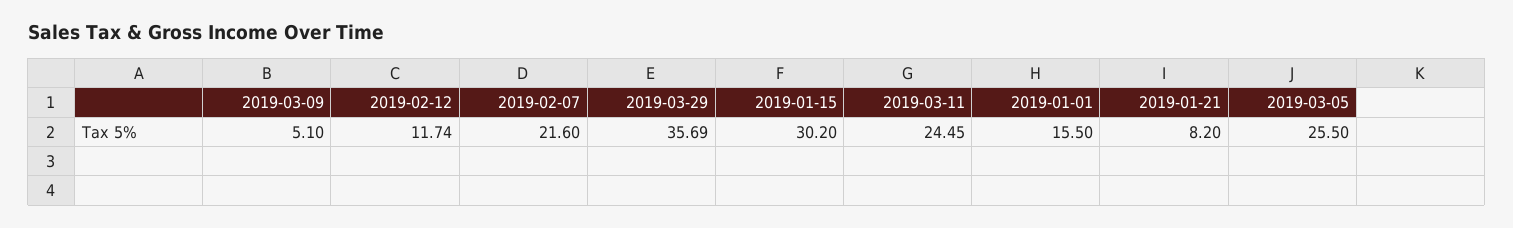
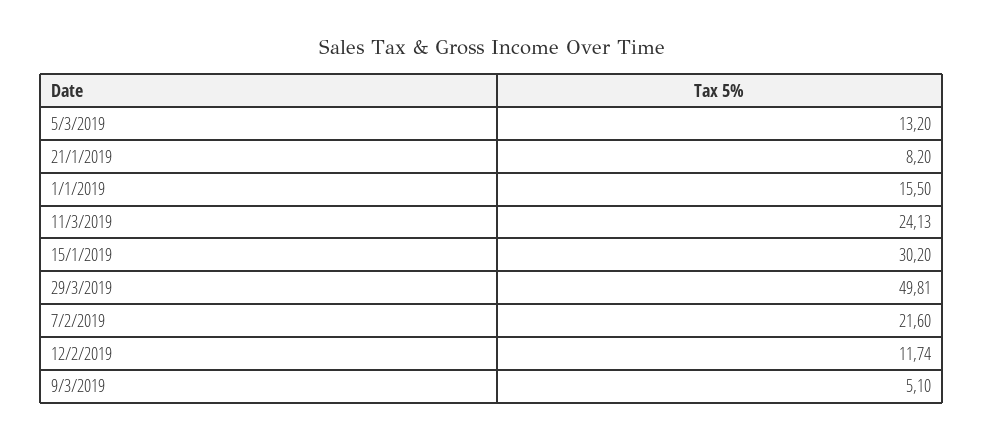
  {
    "2019-03-09": 5.1,
    "2019-02-12": 11.74,
    "2019-02-07": 21.6,
-   "2019-03-29": 35.69,
+   "2019-03-29": 49.81,
    "2019-01-15": 30.2,
-   "2019-03-11": 24.45,
+   "2019-03-11": 24.13,
    "2019-01-01": 15.5,
    "2019-01-21": 8.2,
-   "2019-03-05": 25.5
+   "2019-03-05": 13.2
  }

